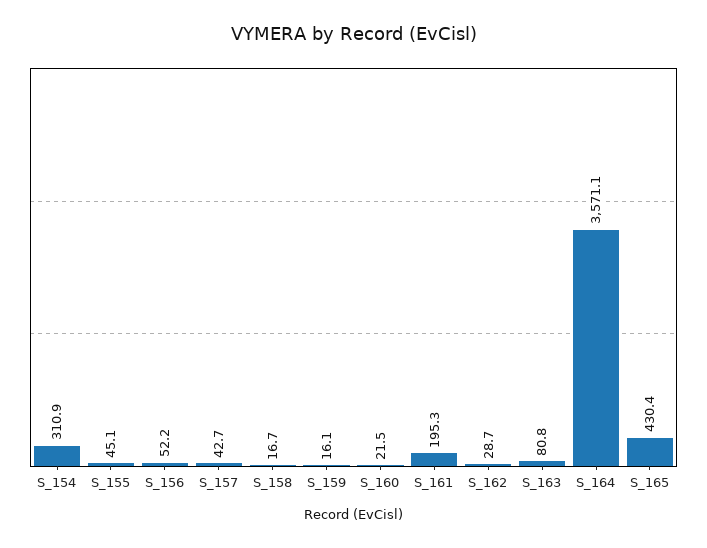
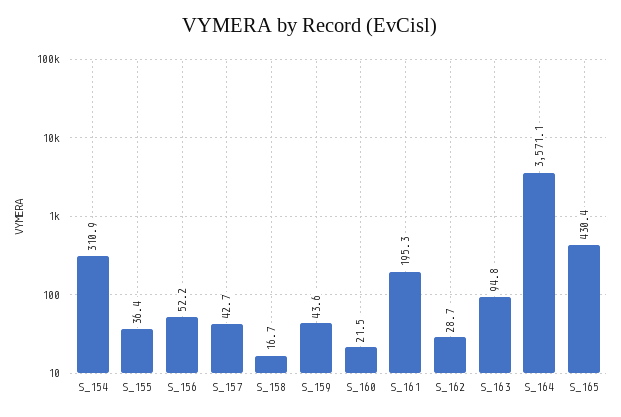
  {
    "S_154": 310.9,
-   "S_155": 45.1,
+   "S_155": 36.4,
    "S_156": 52.2,
    "S_157": 42.7,
    "S_158": 16.7,
-   "S_159": 16.1,
+   "S_159": 43.6,
    "S_160": 21.5,
    "S_161": 195.3,
    "S_162": 28.7,
-   "S_163": 80.8,
+   "S_163": 94.8,
    "S_164": 3571.1,
    "S_165": 430.4
  }

